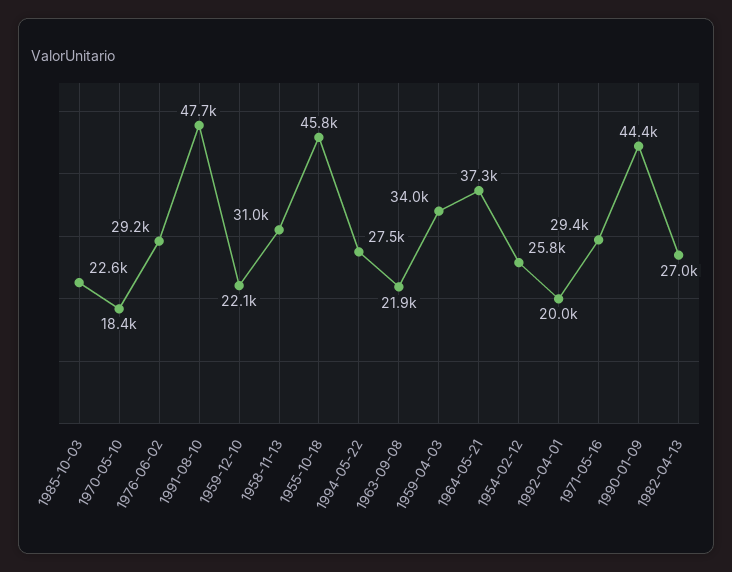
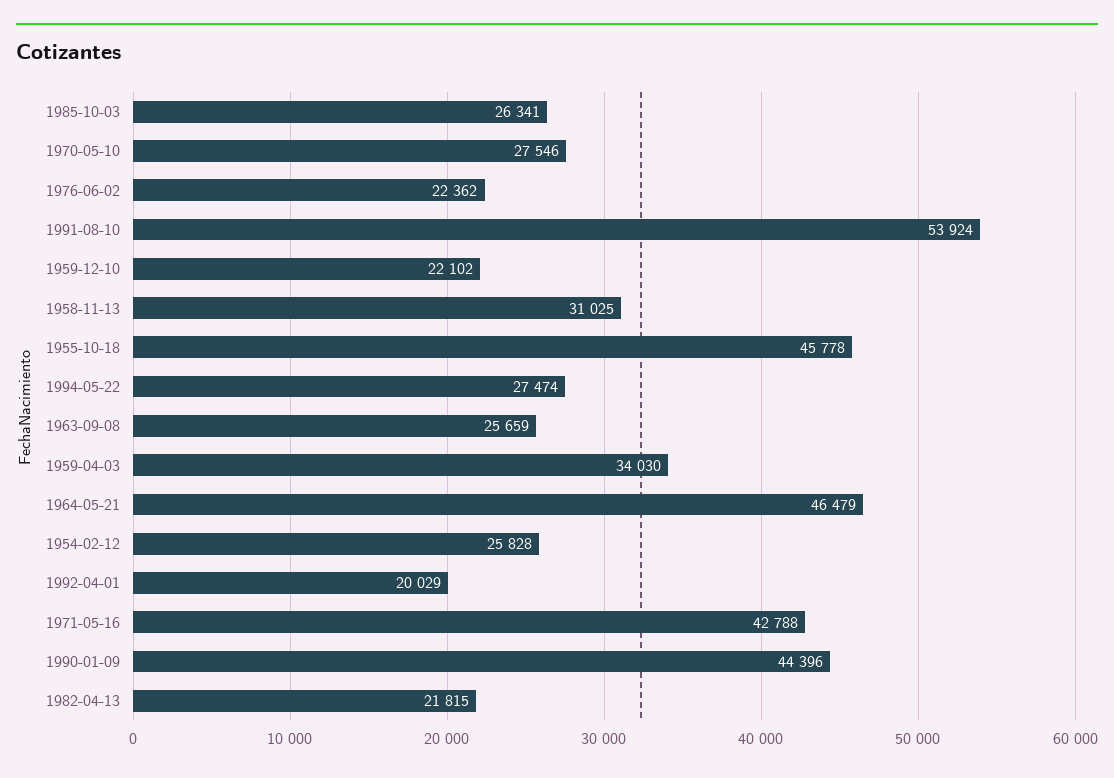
  {
-   "1985-10-03": 22600,
+   "1985-10-03": 26341,
-   "1970-05-10": 18400,
+   "1970-05-10": 27546,
-   "1976-06-02": 29200,
+   "1976-06-02": 22362,
-   "1991-08-10": 47700,
+   "1991-08-10": 53924,
    "1959-12-10": 22102,
    "1958-11-13": 31025,
    "1955-10-18": 45778,
    "1994-05-22": 27474,
-   "1963-09-08": 21900,
+   "1963-09-08": 25659,
    "1959-04-03": 34030,
-   "1964-05-21": 37300,
+   "1964-05-21": 46479,
    "1954-02-12": 25828,
    "1992-04-01": 20029,
-   "1971-05-16": 29400,
+   "1971-05-16": 42788,
    "1990-01-09": 44396,
-   "1982-04-13": 27000
+   "1982-04-13": 21815
  }

